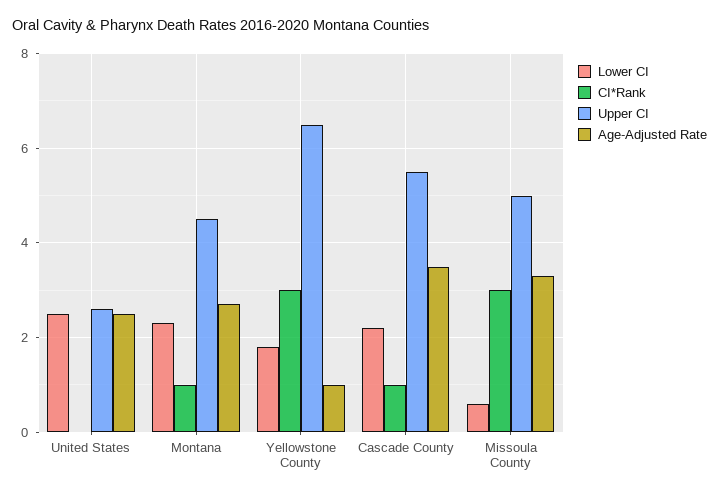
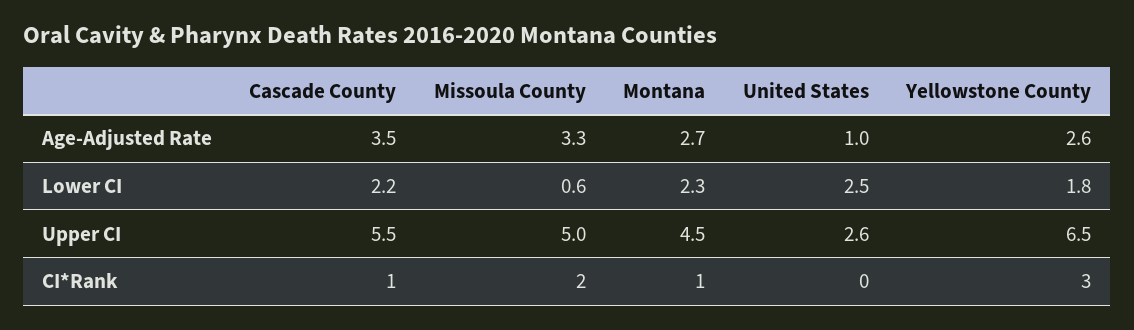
  {
    "Lower CI": {
      "United States": 2.5,
      "Montana": 2.3,
      "Yellowstone County": 1.8,
      "Cascade County": 2.2,
      "Missoula County": 0.6
    },
    "CI*Rank": {
      "United States": 0,
      "Montana": 1,
      "Yellowstone County": 3,
      "Cascade County": 1,
-     "Missoula County": 3
+     "Missoula County": 2
    },
    "Upper CI": {
      "United States": 2.6,
      "Montana": 4.5,
      "Yellowstone County": 6.5,
      "Cascade County": 5.5,
      "Missoula County": 5
    },
    "Age-Adjusted Rate": {
-     "United States": 2.5,
+     "United States": 1,
      "Montana": 2.7,
-     "Yellowstone County": 1,
+     "Yellowstone County": 2.6,
      "Cascade County": 3.5,
      "Missoula County": 3.3
    }
  }

